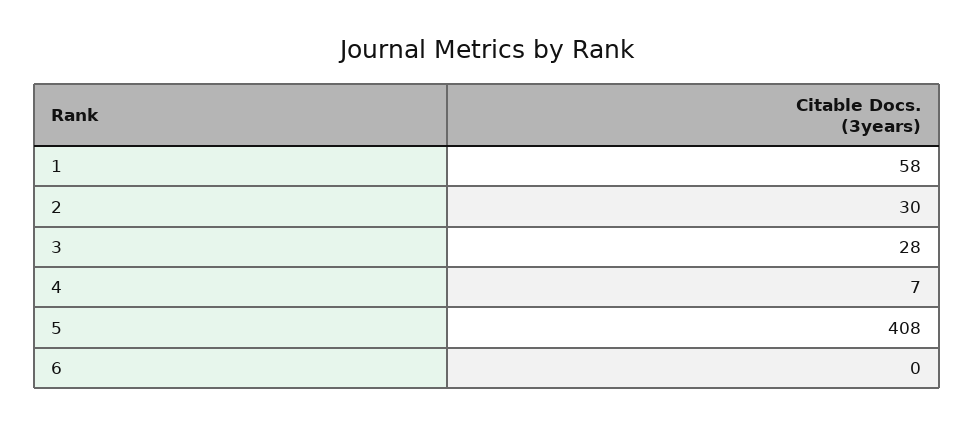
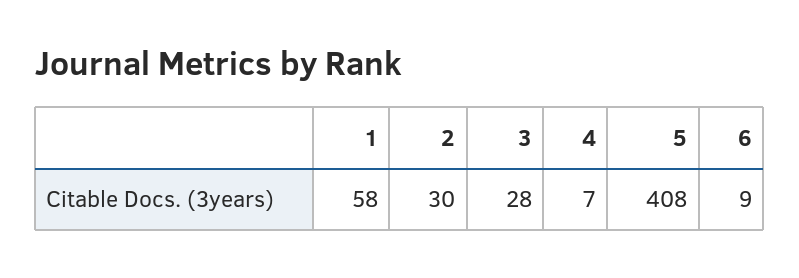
  {
    "1": 58,
    "2": 30,
    "3": 28,
    "4": 7,
    "5": 408,
-   "6": 0
+   "6": 9
  }

